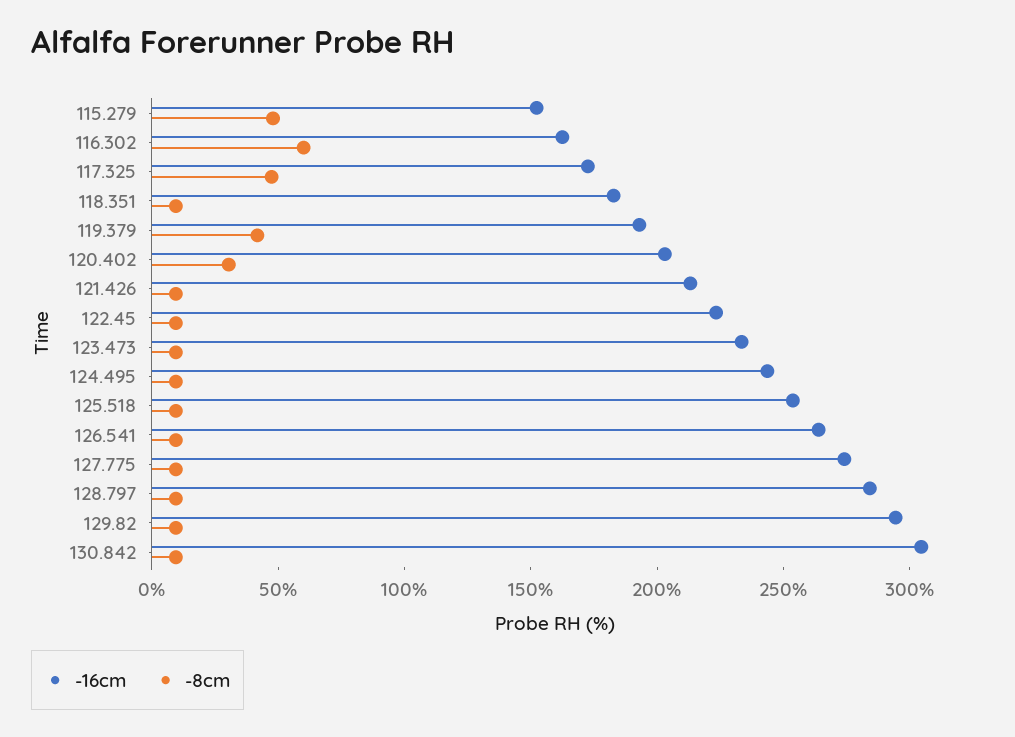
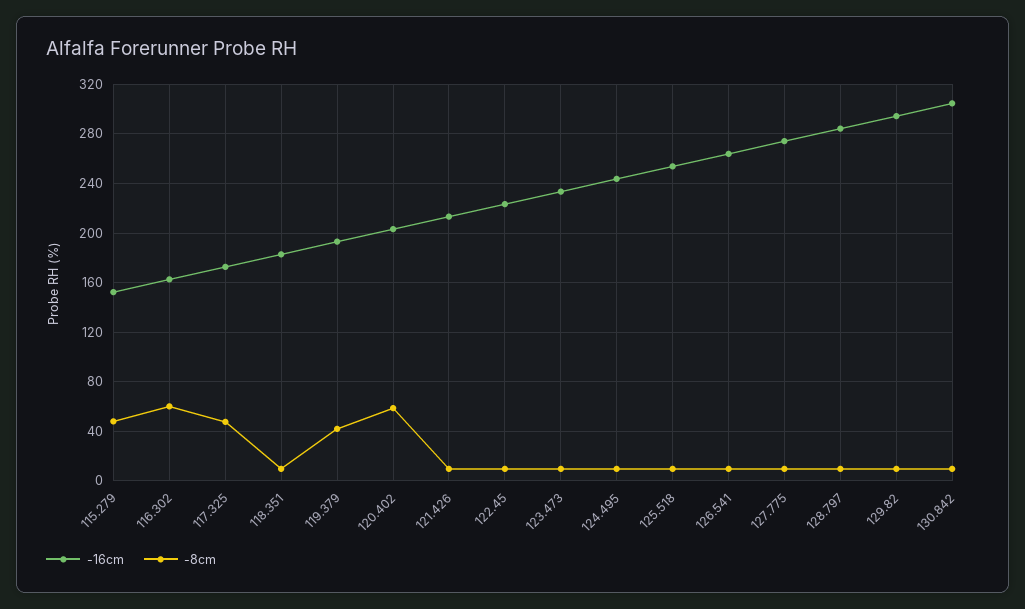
  {
    "-16cm": {
      "115.279": 150,
      "116.302": 165,
      "117.325": 175,
      "118.351": 185,
      "119.379": 195,
      "120.402": 205,
      "121.426": 215,
      "122.45": 225,
      "123.473": 235,
      "124.495": 245,
      "125.518": 255,
      "126.541": 265,
      "127.775": 275,
      "128.797": 285,
      "129.82": 295,
      "130.842": 305
    },
    "-8cm": {
      "115.279": 50,
      "116.302": 60,
      "117.325": 45,
      "118.351": 10,
      "119.379": 40,
-     "120.402": 30,
+     "120.402": 60,
      "121.426": 10,
      "122.45": 10,
      "123.473": 10,
      "124.495": 10,
      "125.518": 10,
      "126.541": 10,
      "127.775": 10,
      "128.797": 10,
      "129.82": 10,
      "130.842": 10
    }
  }

